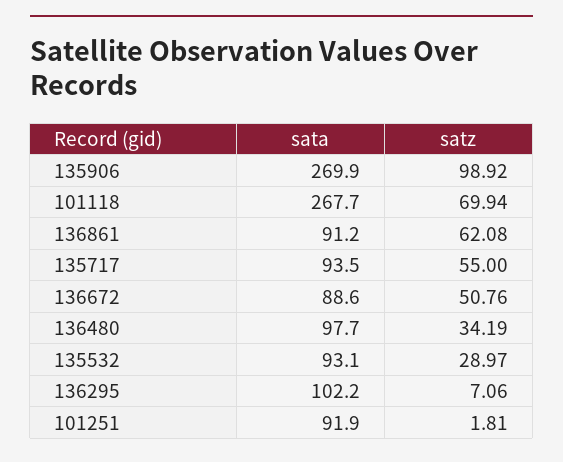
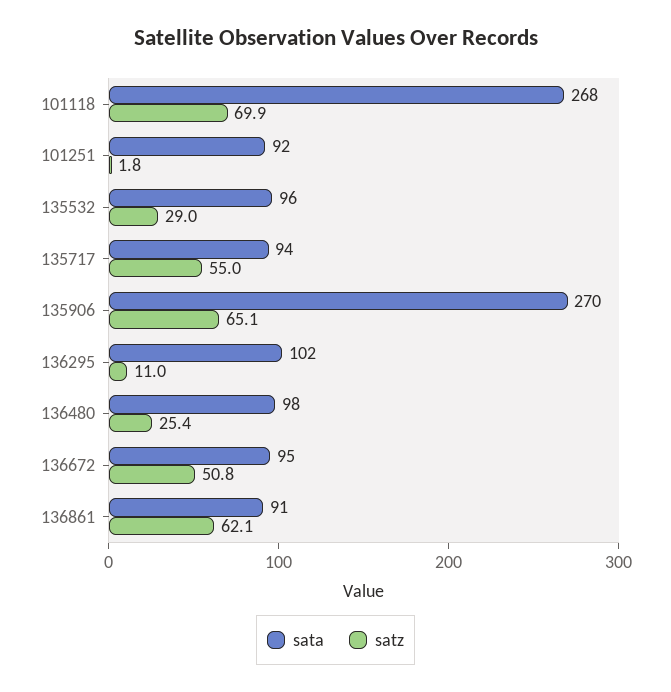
  {
    "sata": {
      "135906": 269.9,
      "101118": 267.7,
      "136861": 91.2,
      "135717": 93.5,
-     "136672": 88.6,
+     "136672": 95,
      "136480": 97.7,
-     "135532": 93.1,
+     "135532": 96,
      "136295": 102.2,
      "101251": 91.9
    },
    "satz": {
-     "135906": 98.92,
+     "135906": 65.1,
      "101118": 69.94,
      "136861": 62.08,
      "135717": 55,
      "136672": 50.76,
-     "136480": 34.19,
+     "136480": 25.4,
      "135532": 28.97,
-     "136295": 7.06,
+     "136295": 11,
      "101251": 1.81
    }
  }

